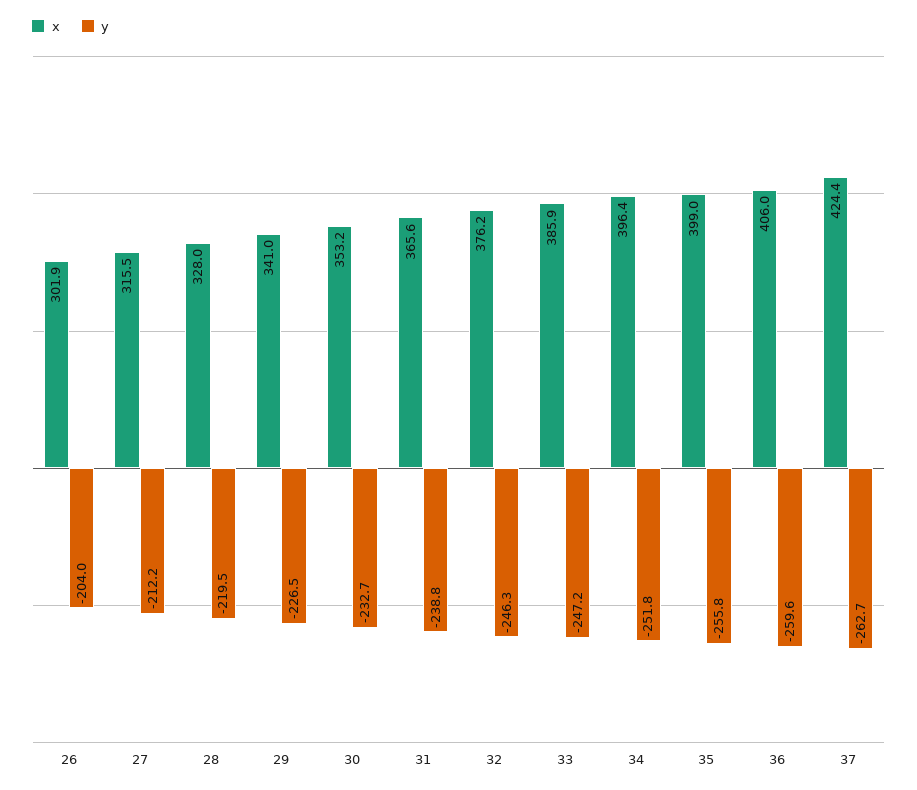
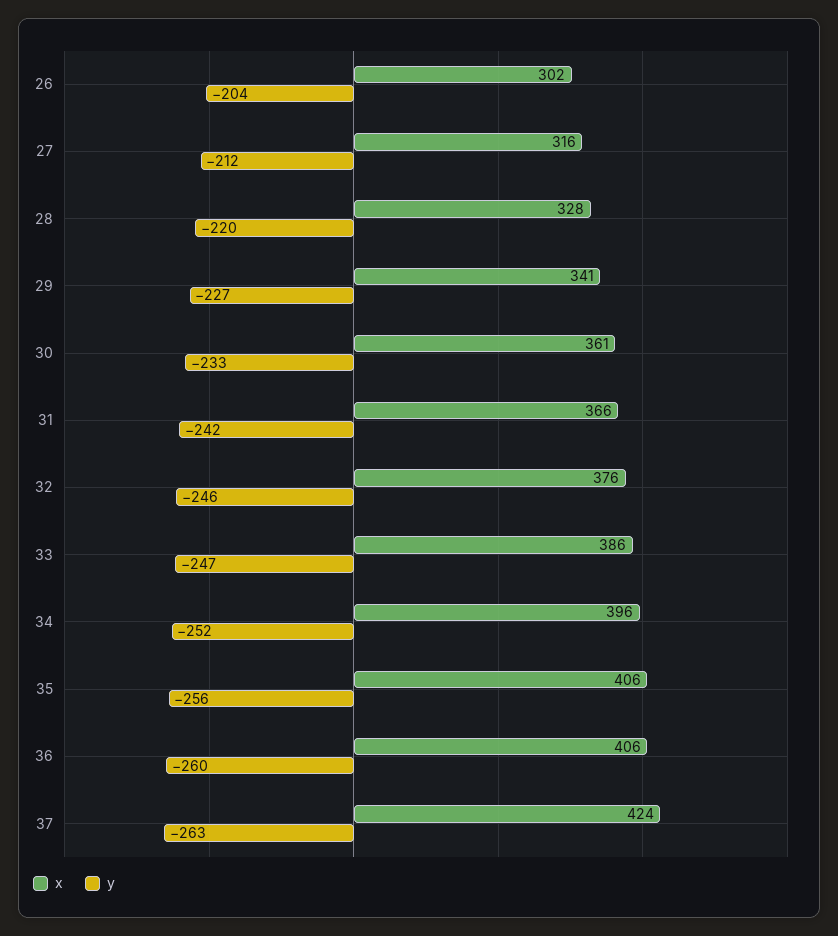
  {
    "x": {
      "26": 301.9,
      "27": 315.5,
      "28": 328,
      "29": 341,
-     "30": 353.2,
+     "30": 361,
      "31": 365.6,
      "32": 376.2,
      "33": 385.9,
      "34": 396.4,
-     "35": 399,
+     "35": 406,
      "36": 406,
      "37": 424.4
    },
    "y": {
      "26": -204,
      "27": -212.2,
      "28": -219.5,
      "29": -226.5,
      "30": -232.7,
-     "31": -238.8,
+     "31": -242,
      "32": -246.3,
      "33": -247.2,
      "34": -251.8,
      "35": -255.8,
      "36": -259.6,
      "37": -262.7
    }
  }

